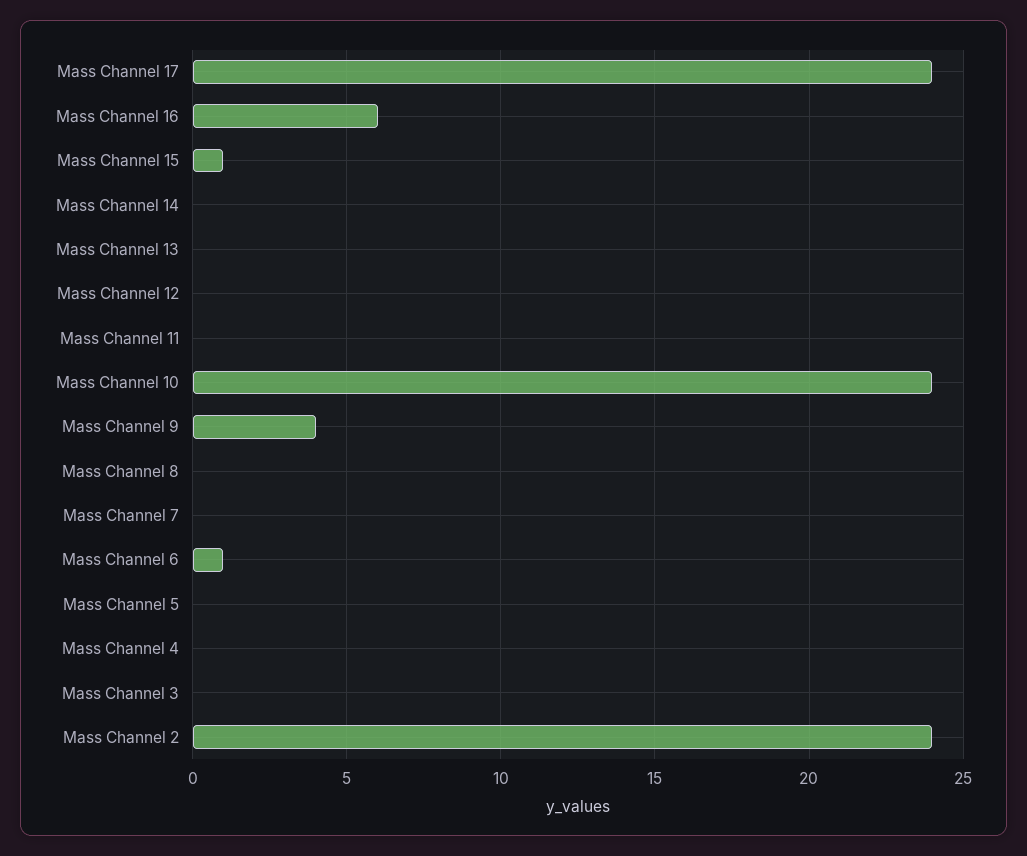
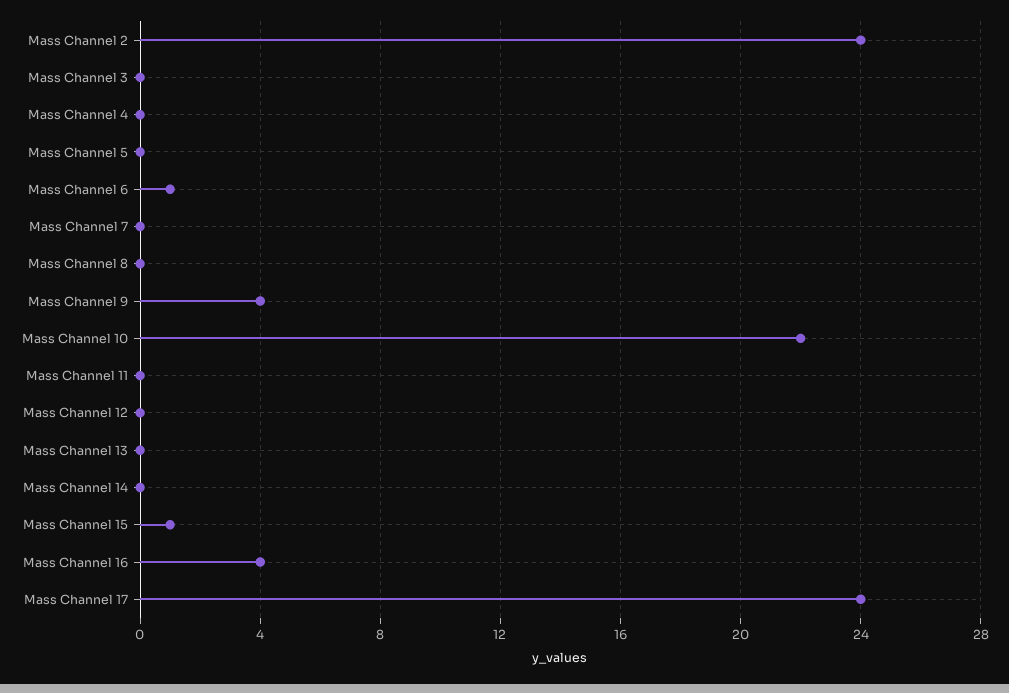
  {
    "Mass Channel 17": 24,
-   "Mass Channel 16": 6,
+   "Mass Channel 16": 4,
    "Mass Channel 15": 1,
    "Mass Channel 14": 0,
    "Mass Channel 13": 0,
    "Mass Channel 12": 0,
    "Mass Channel 11": 0,
-   "Mass Channel 10": 24,
+   "Mass Channel 10": 22,
    "Mass Channel 9": 4,
    "Mass Channel 8": 0,
    "Mass Channel 7": 0,
    "Mass Channel 6": 1,
    "Mass Channel 5": 0,
    "Mass Channel 4": 0,
    "Mass Channel 3": 0,
    "Mass Channel 2": 24
  }

